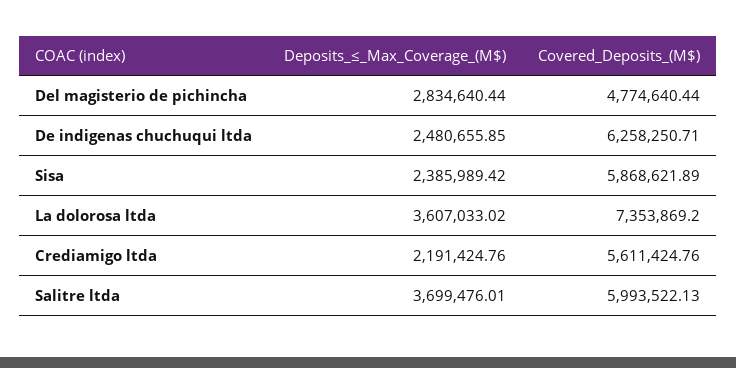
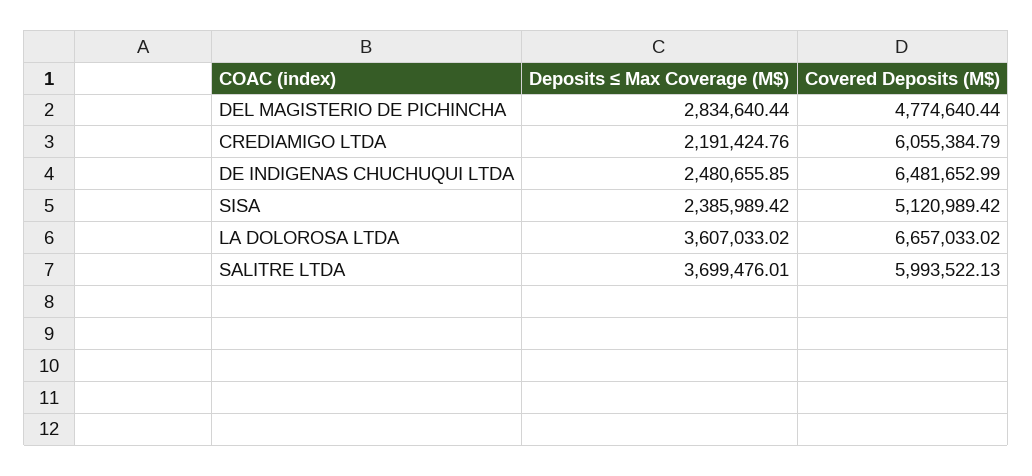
  {
    "Deposits_≤_Max_Coverage_(M$)": {
      "Del magisterio de pichincha": 2834640.44,
      "De indigenas chuchuqui ltda": 2480655.85,
      "Sisa": 2385989.42,
      "La dolorosa ltda": 3607033.02,
      "Crediamigo ltda": 2191424.76,
      "Salitre ltda": 3699476.01
    },
    "Covered_Deposits_(M$)": {
      "Del magisterio de pichincha": 4774640.44,
-     "De indigenas chuchuqui ltda": 6258250.71,
+     "De indigenas chuchuqui ltda": 6481652.99,
-     "Sisa": 5868621.89,
+     "Sisa": 5120989.42,
-     "La dolorosa ltda": 7353869.2,
+     "La dolorosa ltda": 6657033.02,
-     "Crediamigo ltda": 5611424.76,
+     "Crediamigo ltda": 6055384.79,
      "Salitre ltda": 5993522.13
    }
  }

